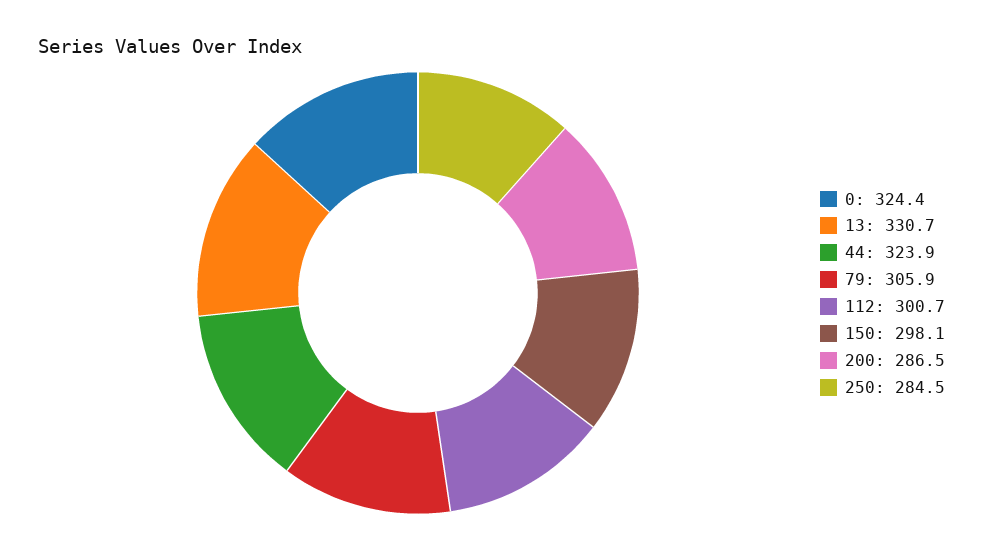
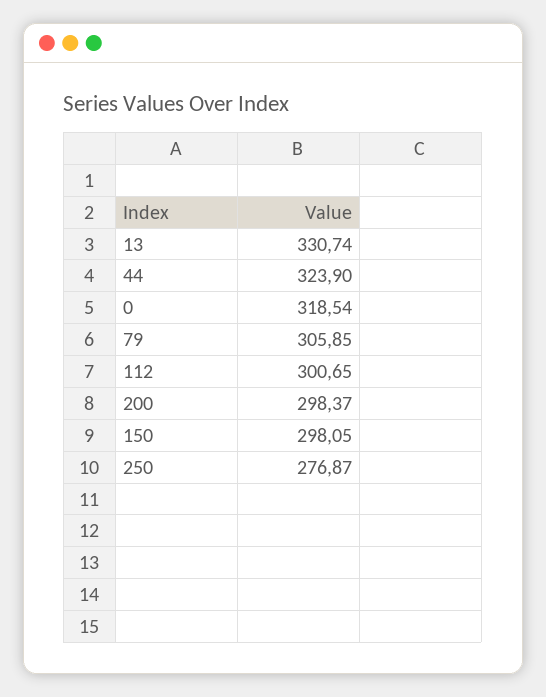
  {
-   "0": 324.4,
+   "0": 318.54,
    "13": 330.74,
    "44": 323.9,
    "79": 305.85,
    "112": 300.65,
    "150": 298.05,
-   "200": 286.5,
+   "200": 298.37,
-   "250": 284.5
+   "250": 276.87
  }

